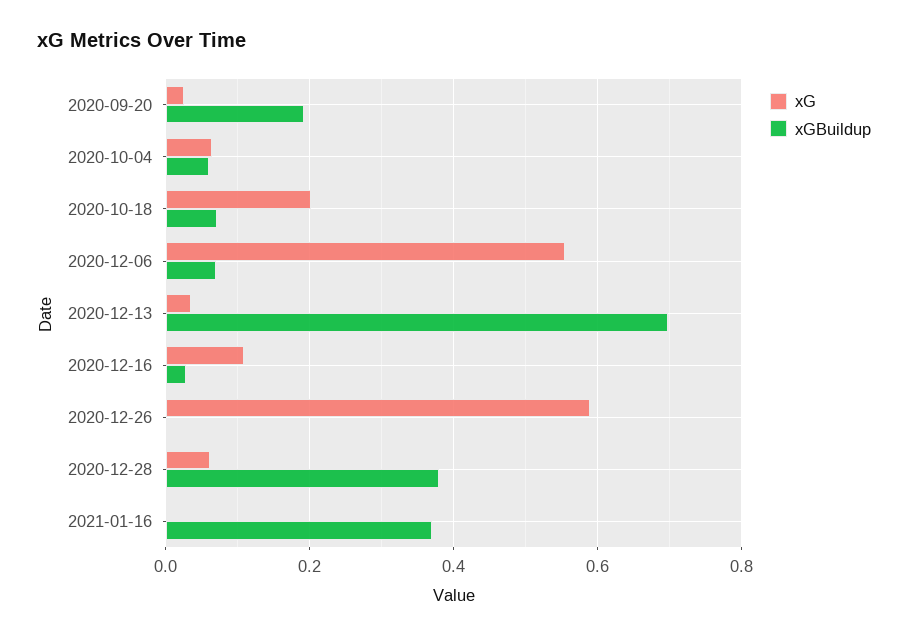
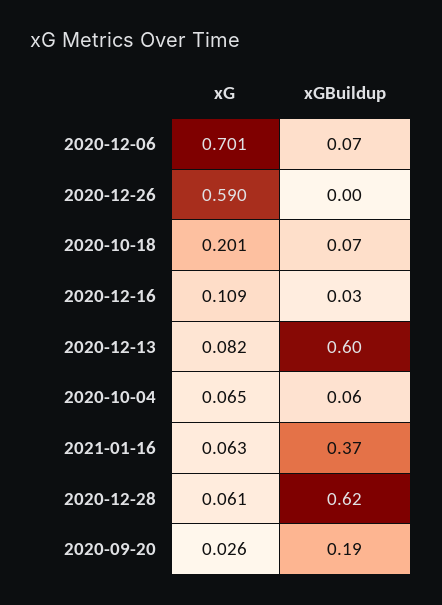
  {
    "xG": {
      "2020-09-20": 0.026,
      "2020-10-04": 0.065,
      "2020-10-18": 0.201,
-     "2020-12-06": 0.56,
+     "2020-12-06": 0.701,
-     "2020-12-13": 0.04,
+     "2020-12-13": 0.082,
      "2020-12-16": 0.109,
      "2020-12-26": 0.59,
      "2020-12-28": 0.061,
-     "2021-01-16": 0
+     "2021-01-16": 0.063
    },
    "xGBuildup": {
      "2020-09-20": 0.19,
      "2020-10-04": 0.06,
      "2020-10-18": 0.07,
      "2020-12-06": 0.07,
-     "2020-12-13": 0.7,
+     "2020-12-13": 0.6,
      "2020-12-16": 0.03,
      "2020-12-26": 0,
-     "2020-12-28": 0.38,
+     "2020-12-28": 0.62,
      "2021-01-16": 0.37
    }
  }

